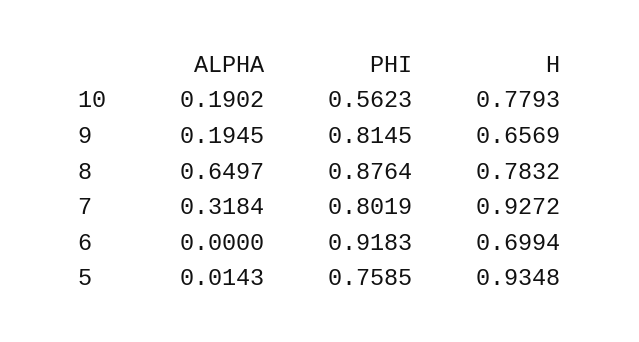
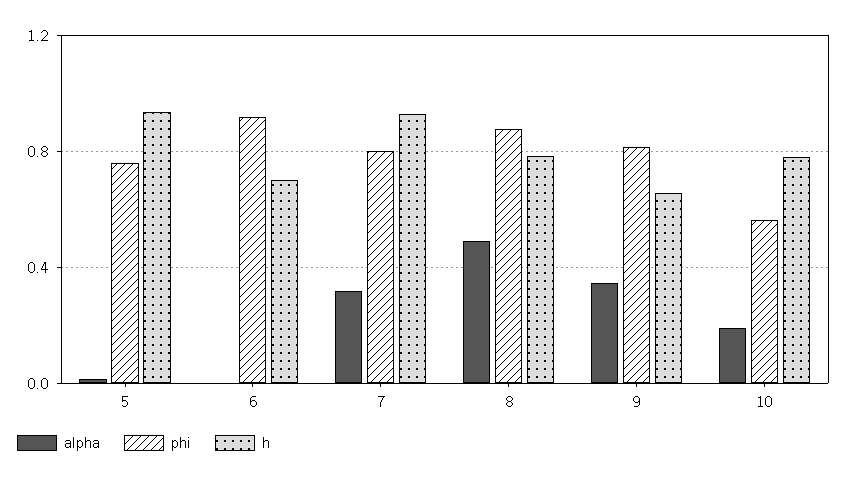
  {
    "ALPHA": {
      "10": 0.1902,
-     "9": 0.1945,
+     "9": 0.35,
-     "8": 0.6497,
+     "8": 0.5,
      "7": 0.3184,
      "6": 0,
      "5": 0.0143
    },
    "PHI": {
      "10": 0.5623,
      "9": 0.8145,
      "8": 0.8764,
      "7": 0.8019,
      "6": 0.9183,
      "5": 0.7585
    },
    "H": {
      "10": 0.7793,
      "9": 0.6569,
      "8": 0.7832,
      "7": 0.9272,
      "6": 0.6994,
      "5": 0.9348
    }
  }

